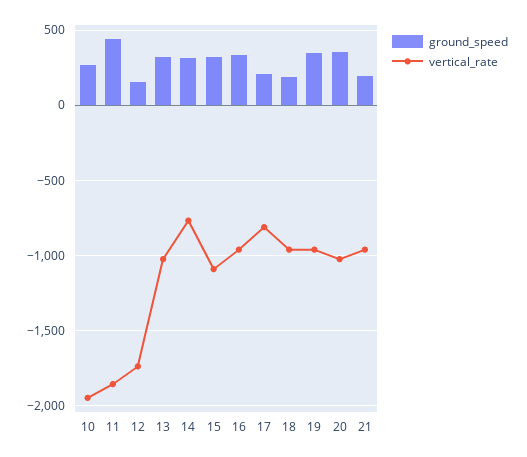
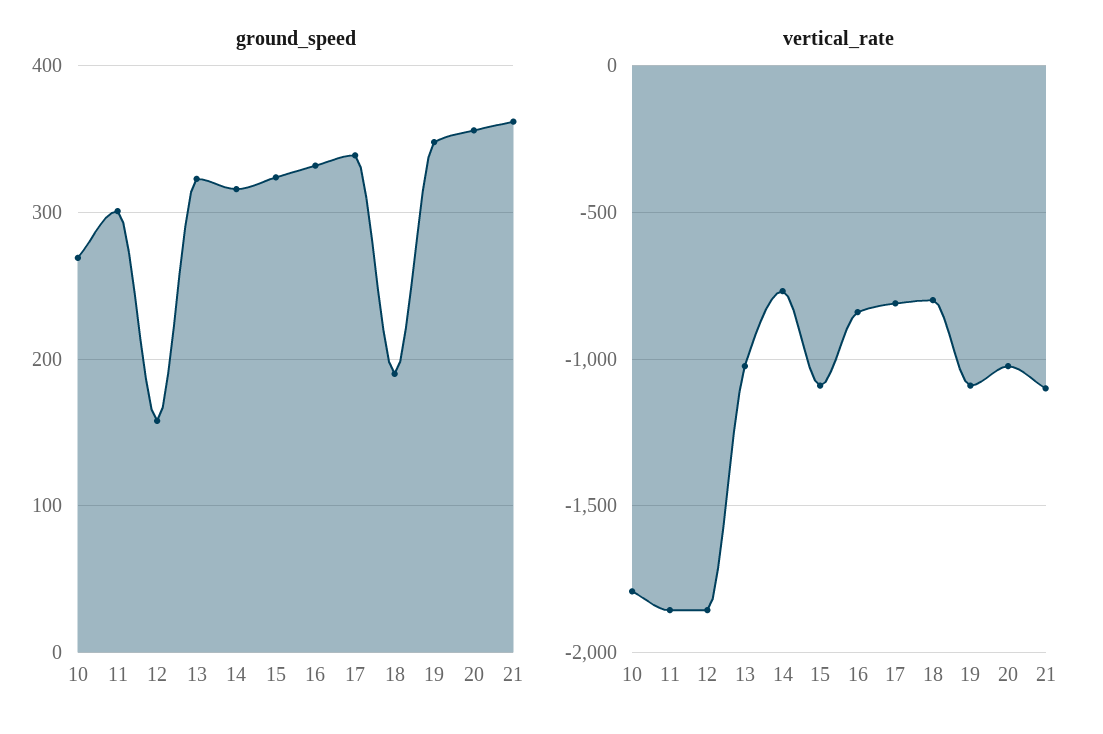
  {
    "ground_speed": {
      "10": 270,
-     "11": 450,
+     "11": 300,
      "12": 160,
      "13": 320,
      "14": 320,
      "15": 320,
      "16": 330,
-     "17": 200,
+     "17": 340,
      "18": 190,
      "19": 350,
      "20": 360,
-     "21": 200
+     "21": 360
    },
    "vertical_rate": {
-     "10": -1950,
+     "10": -1800,
      "11": -1850,
-     "12": -1750,
+     "12": -1850,
      "13": -1000,
      "14": -750,
      "15": -1100,
-     "16": -950,
+     "16": -850,
      "17": -800,
-     "18": -950,
+     "18": -800,
-     "19": -950,
+     "19": -1100,
      "20": -1000,
-     "21": -950
+     "21": -1100
    }
  }

